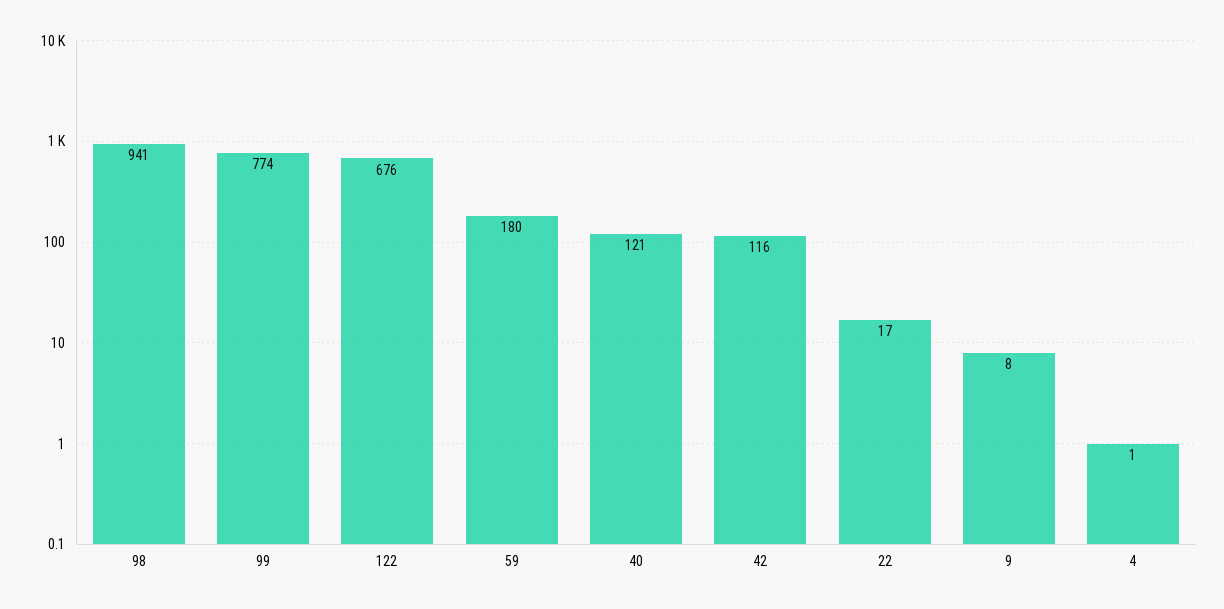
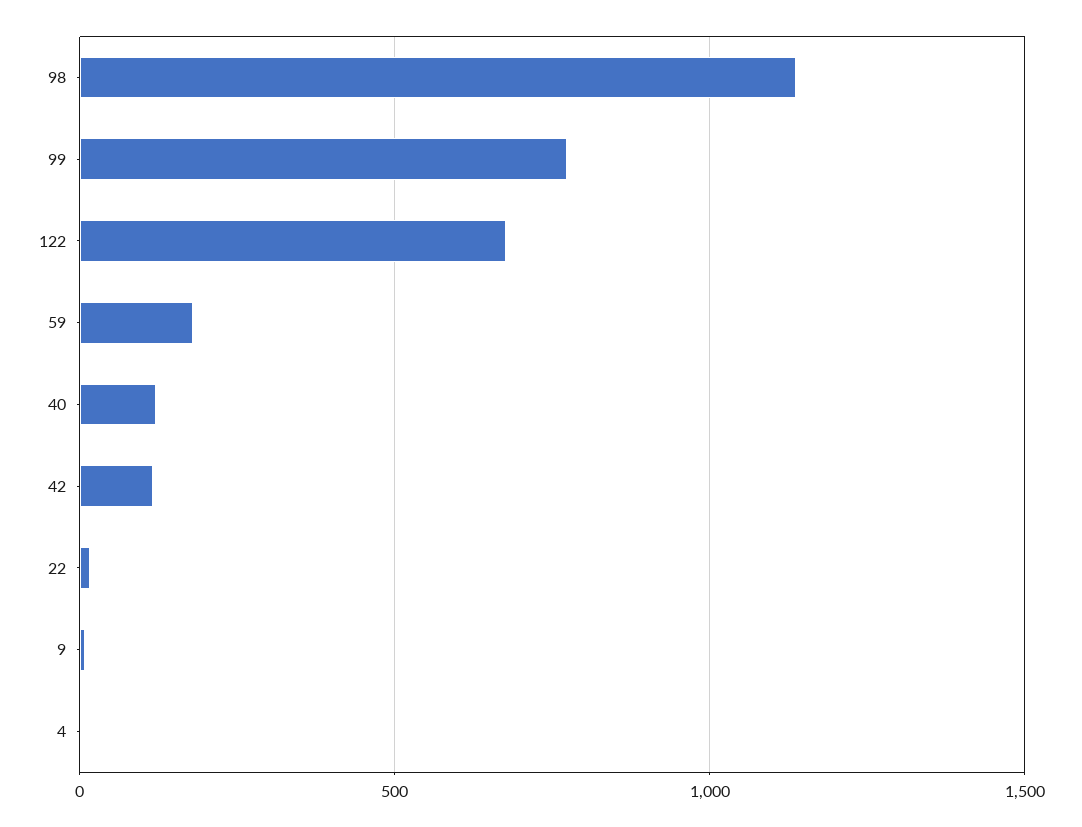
  {
-   "98": 941,
+   "98": 1150,
    "99": 774,
    "122": 676,
    "59": 180,
    "40": 121,
    "42": 116,
    "22": 17,
    "9": 8,
    "4": 1
  }

